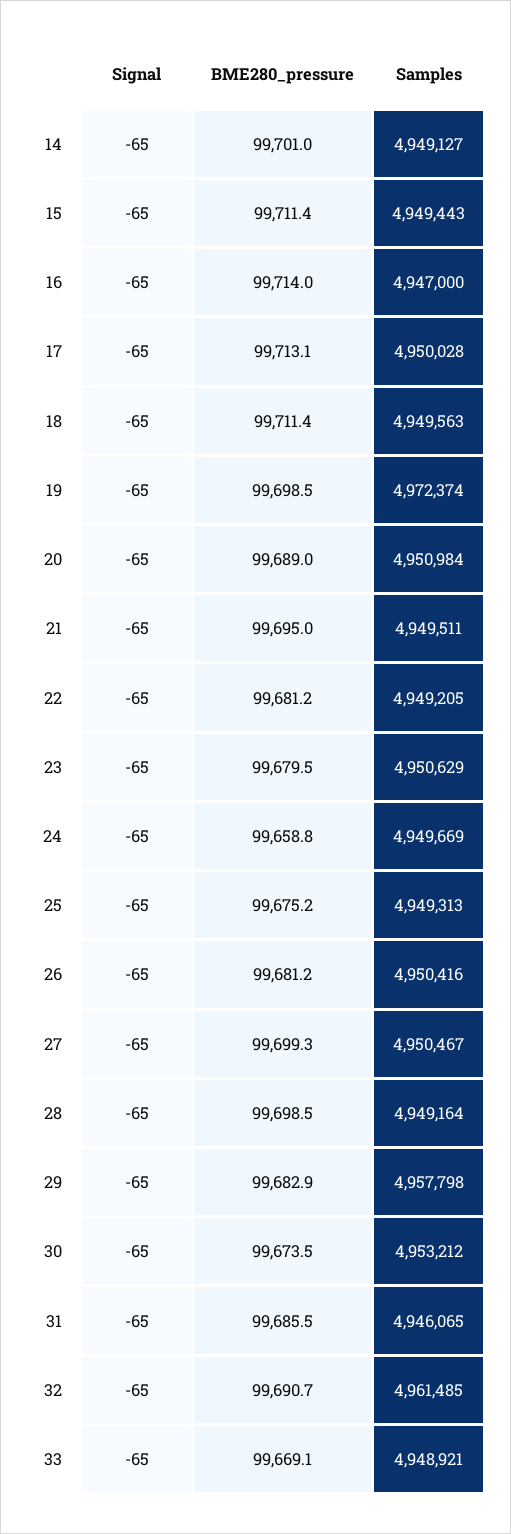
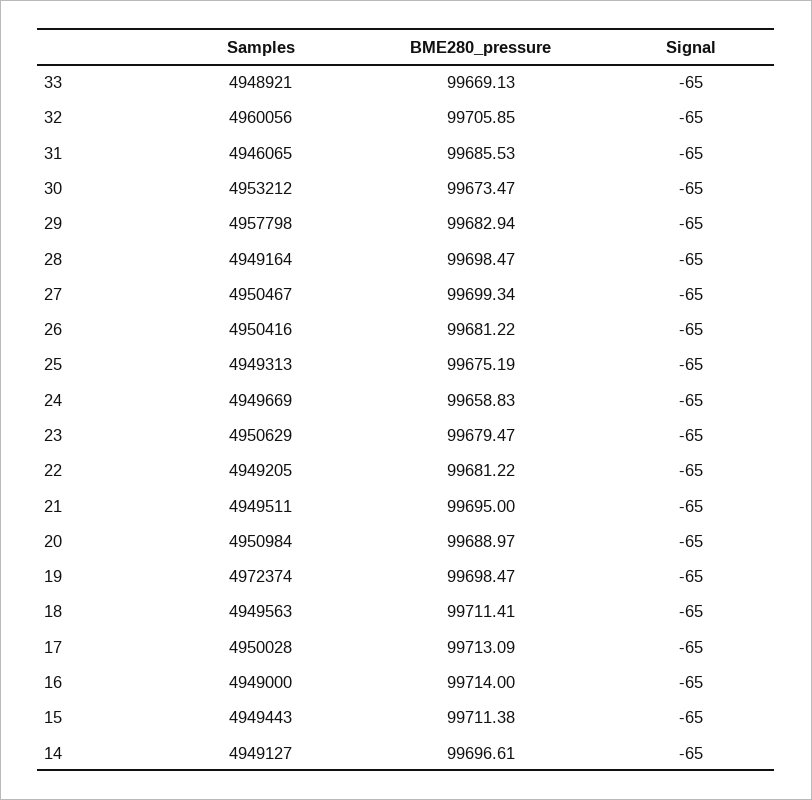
  {
    "Signal": {
      "14": -65,
      "15": -65,
      "16": -65,
      "17": -65,
      "18": -65,
      "19": -65,
      "20": -65,
      "21": -65,
      "22": -65,
      "23": -65,
      "24": -65,
      "25": -65,
      "26": -65,
      "27": -65,
      "28": -65,
      "29": -65,
      "30": -65,
      "31": -65,
      "32": -65,
      "33": -65
    },
    "BME280_pressure": {
-     "14": 99701,
+     "14": 99696.61,
      "15": 99711.38,
      "16": 99714,
      "17": 99713.09,
      "18": 99711.41,
      "19": 99698.47,
      "20": 99688.97,
      "21": 99695,
      "22": 99681.22,
      "23": 99679.47,
      "24": 99658.83,
      "25": 99675.19,
      "26": 99681.22,
      "27": 99699.34,
      "28": 99698.47,
      "29": 99682.94,
      "30": 99673.47,
      "31": 99685.53,
-     "32": 99690.7,
+     "32": 99705.85,
      "33": 99669.13
    },
    "Samples": {
      "14": 4949127,
      "15": 4949443,
-     "16": 4947000,
+     "16": 4949000,
      "17": 4950028,
      "18": 4949563,
      "19": 4972374,
      "20": 4950984,
      "21": 4949511,
      "22": 4949205,
      "23": 4950629,
      "24": 4949669,
      "25": 4949313,
      "26": 4950416,
      "27": 4950467,
      "28": 4949164,
      "29": 4957798,
      "30": 4953212,
      "31": 4946065,
-     "32": 4961485,
+     "32": 4960056,
      "33": 4948921
    }
  }

